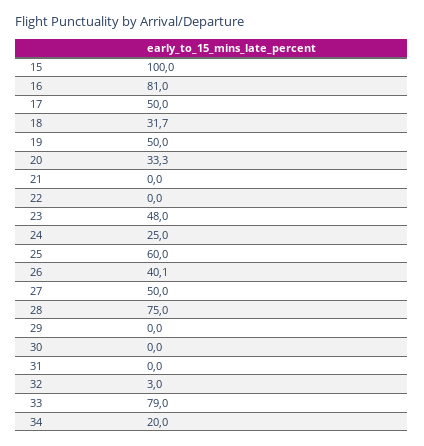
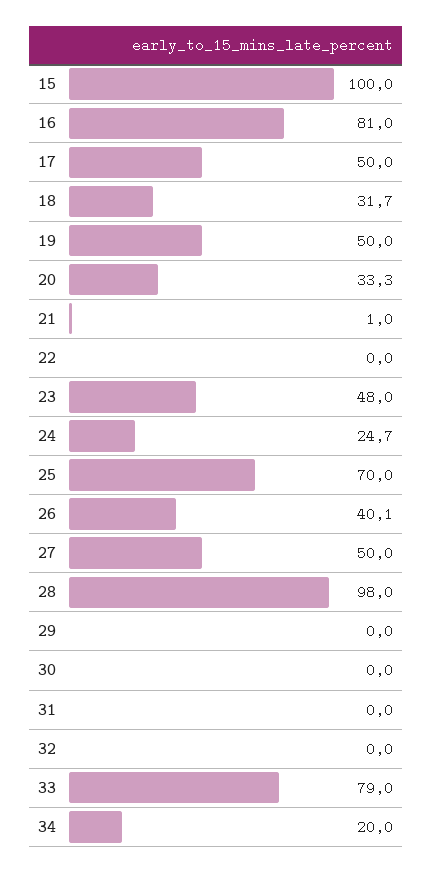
  {
    "15": 100,
    "16": 81,
    "17": 50,
    "18": 31.7,
    "19": 50,
    "20": 33.3,
-   "21": 0,
+   "21": 1,
    "22": 0,
    "23": 48,
-   "24": 25,
+   "24": 24.7,
-   "25": 60,
+   "25": 70,
    "26": 40.1,
    "27": 50,
-   "28": 75,
+   "28": 98,
    "29": 0,
    "30": 0,
    "31": 0,
-   "32": 3,
+   "32": 0,
    "33": 79,
    "34": 20
  }

